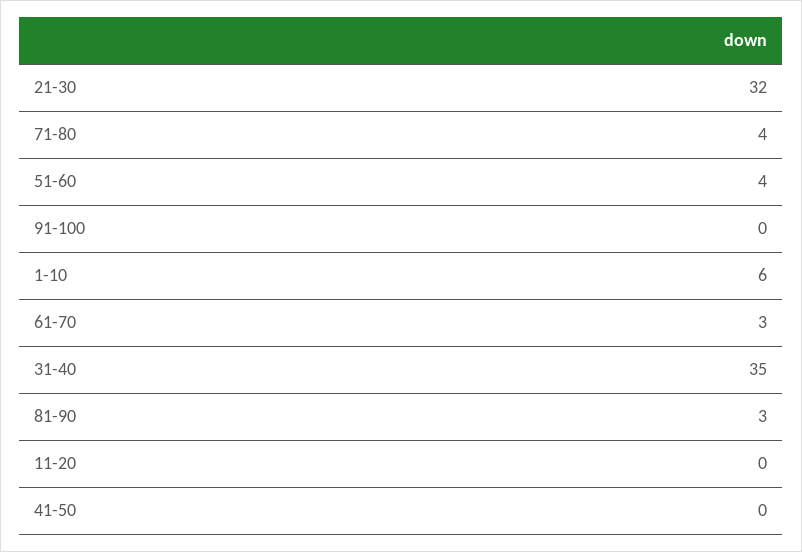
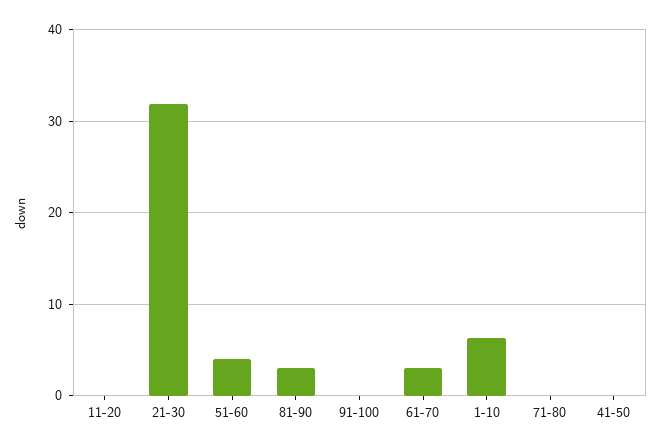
  {
    "21-30": 32,
-   "71-80": 4,
+   "71-80": 0,
    "51-60": 4,
    "91-100": 0,
    "1-10": 6,
    "61-70": 3,
-   "31-40": 35,
    "81-90": 3,
    "11-20": 0,
    "41-50": 0
  }

